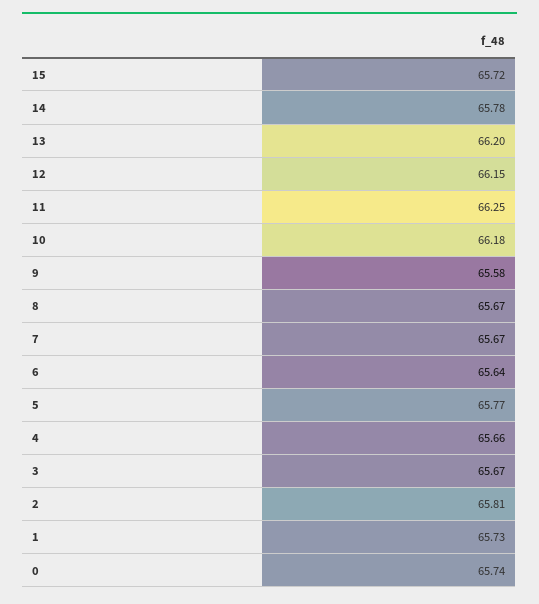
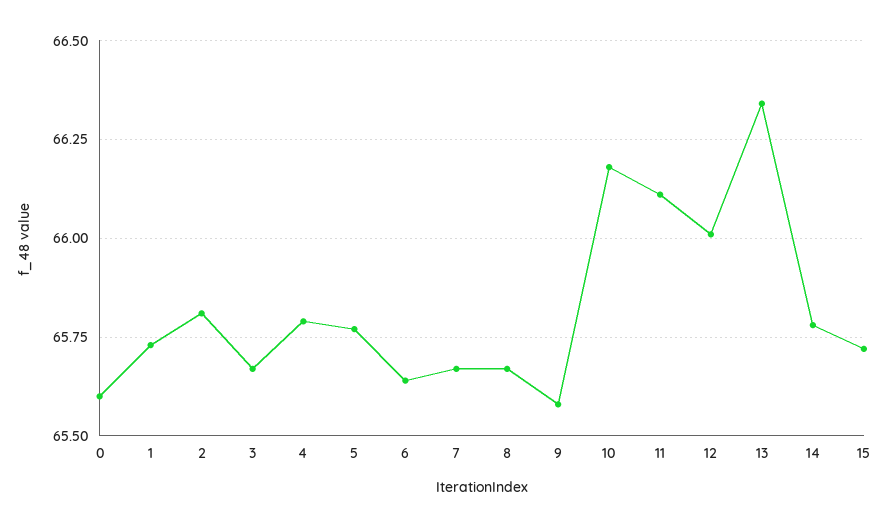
  {
    "15": 65.72,
    "14": 65.78,
-   "13": 66.2,
+   "13": 66.35,
-   "12": 66.15,
+   "12": 66,
-   "11": 66.25,
+   "11": 66.1,
    "10": 66.18,
    "9": 65.58,
    "8": 65.67,
    "7": 65.67,
    "6": 65.64,
    "5": 65.77,
-   "4": 65.66,
+   "4": 65.8,
    "3": 65.67,
    "2": 65.81,
    "1": 65.73,
-   "0": 65.74
+   "0": 65.6
  }

